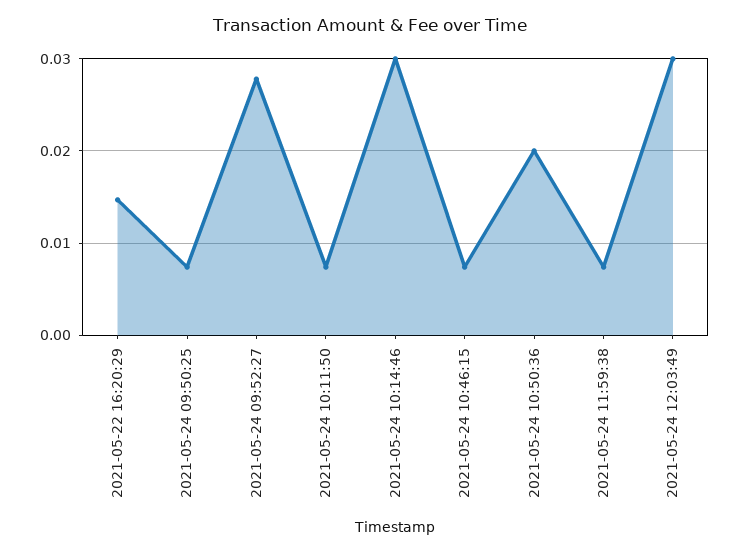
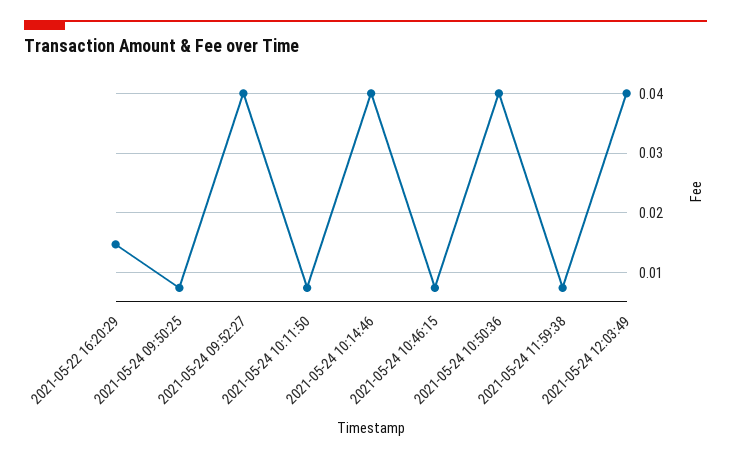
  {
    "2021-05-22 16:20:29": 0.015,
    "2021-05-24 09:50:25": 0.007,
-   "2021-05-24 09:52:27": 0.028,
+   "2021-05-24 09:52:27": 0.04,
    "2021-05-24 10:11:50": 0.007,
-   "2021-05-24 10:14:46": 0.03,
+   "2021-05-24 10:14:46": 0.04,
    "2021-05-24 10:46:15": 0.007,
-   "2021-05-24 10:50:36": 0.02,
+   "2021-05-24 10:50:36": 0.04,
    "2021-05-24 11:59:38": 0.007,
-   "2021-05-24 12:03:49": 0.03
+   "2021-05-24 12:03:49": 0.04
  }

